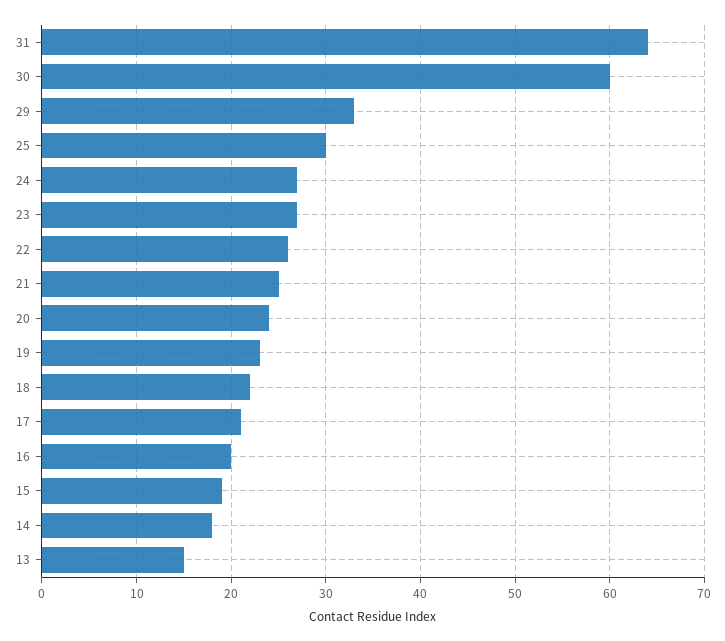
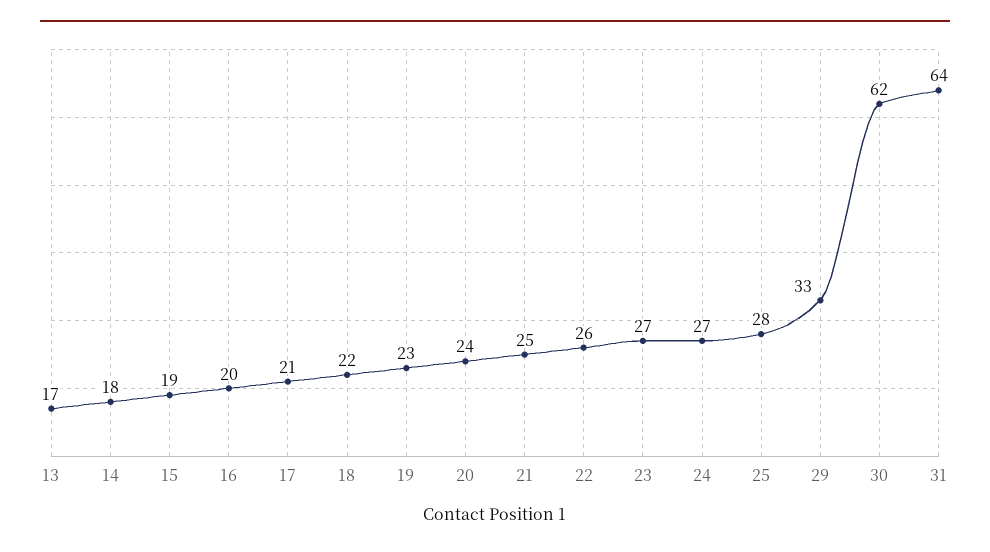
  {
    "31": 64,
-   "30": 60,
+   "30": 62,
    "29": 33,
-   "25": 30,
+   "25": 28,
    "24": 27,
    "23": 27,
    "22": 26,
    "21": 25,
    "20": 24,
    "19": 23,
    "18": 22,
    "17": 21,
    "16": 20,
    "15": 19,
    "14": 18,
-   "13": 15
+   "13": 17
  }

